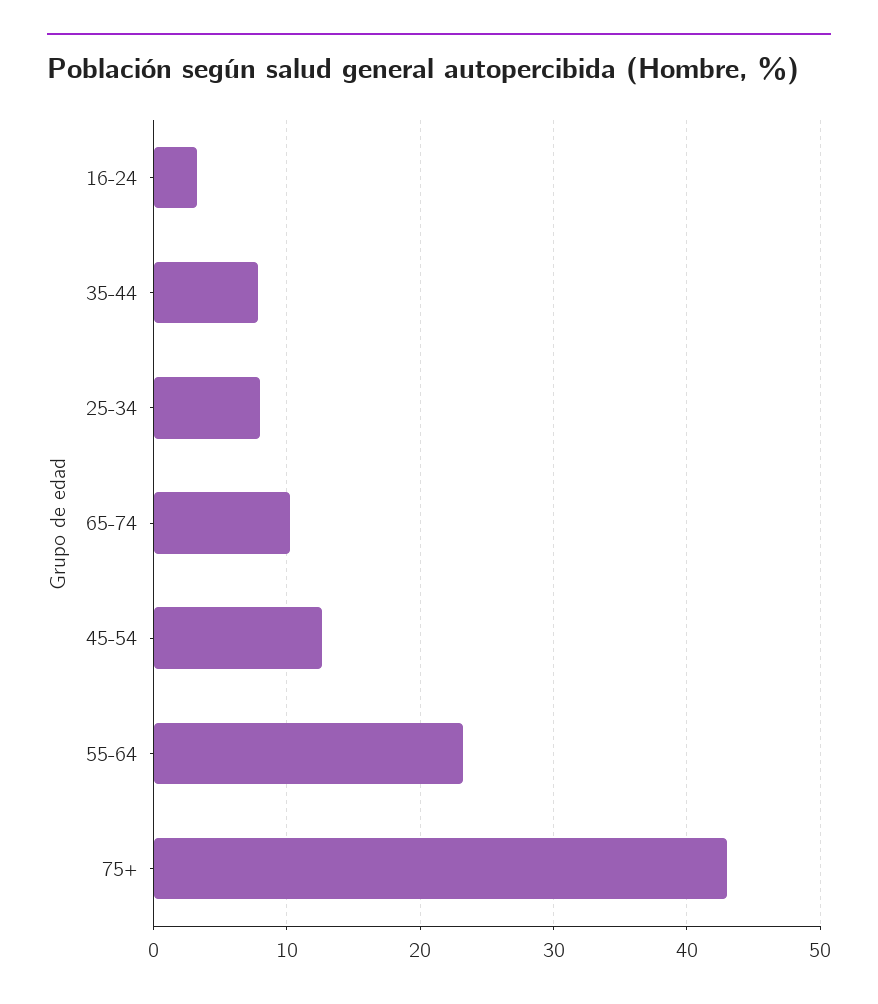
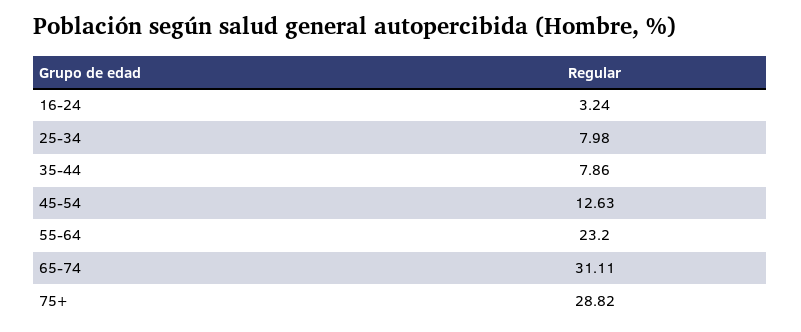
  {
    "16-24": 3.24,
    "35-44": 7.86,
    "25-34": 7.98,
-   "65-74": 10,
+   "65-74": 31.11,
    "45-54": 12.63,
    "55-64": 23.2,
-   "75+": 43
+   "75+": 28.82
  }

